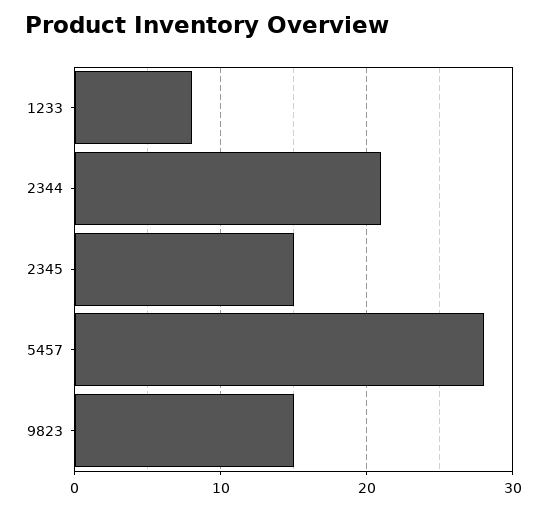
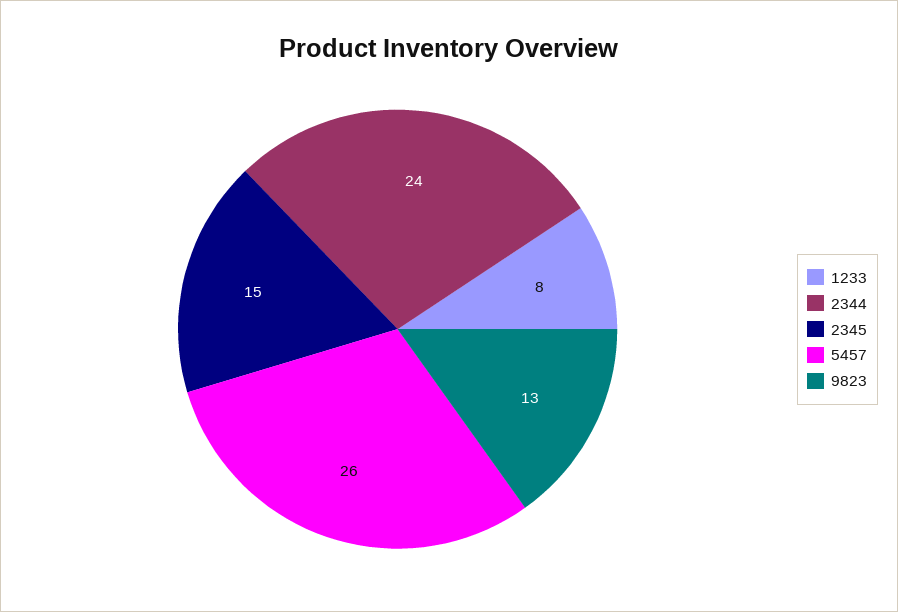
  {
    "1233": 8,
-   "2344": 21,
+   "2344": 24,
    "2345": 15,
-   "5457": 28,
+   "5457": 26,
-   "9823": 15
+   "9823": 13
  }

